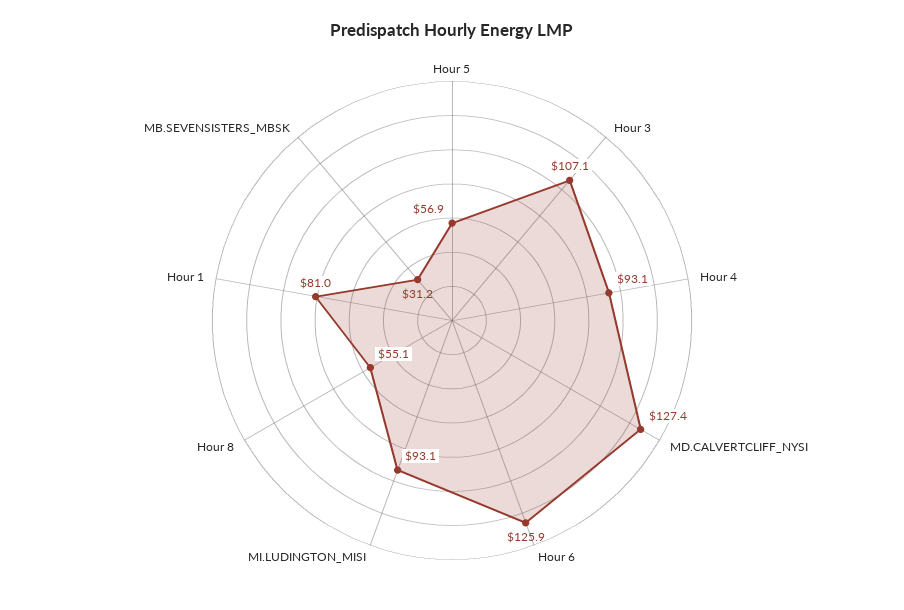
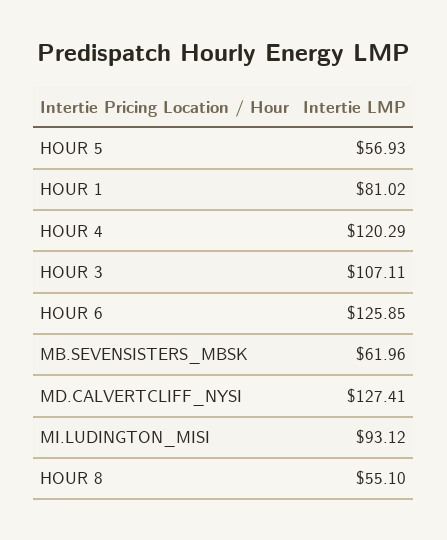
  {
    "Hour 5": 56.93,
    "Hour 3": 107.11,
-   "Hour 4": 93.1,
+   "Hour 4": 120.29,
    "MD.CALVERTCLIFF_NYSI": 127.41,
    "Hour 6": 125.85,
    "MI.LUDINGTON_MISI": 93.12,
    "Hour 8": 55.1,
    "Hour 1": 81.02,
-   "MB.SEVENSISTERS_MBSK": 31.2
+   "MB.SEVENSISTERS_MBSK": 61.96
  }

